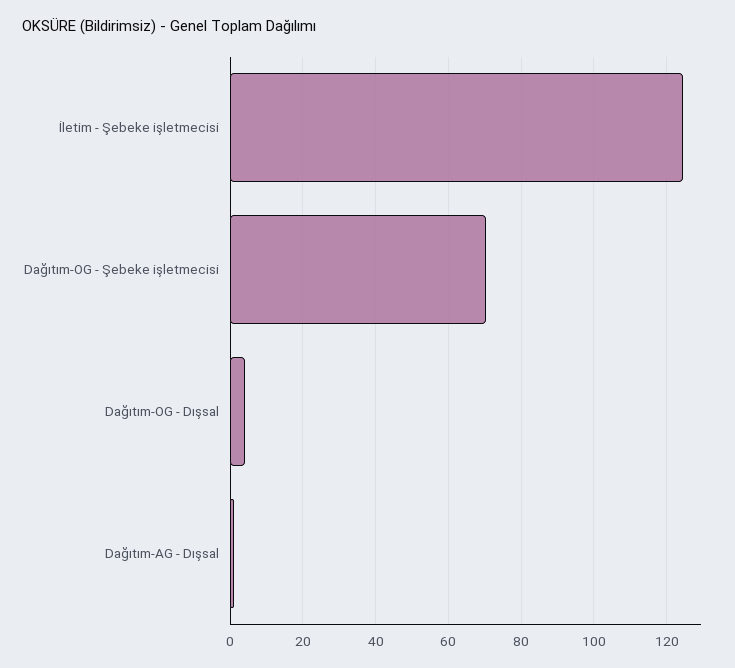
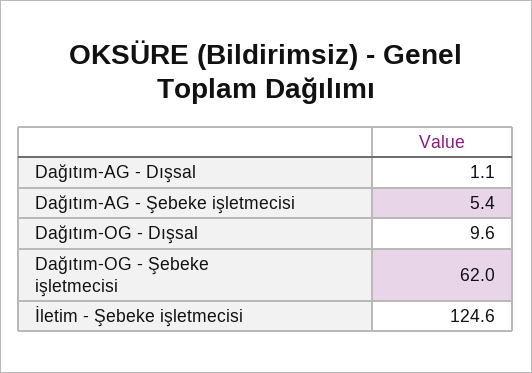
  {
    "İletim - Şebeke işletmecisi": 124.6,
-   "Dağıtım-OG - Şebeke işletmecisi": 70,
+   "Dağıtım-OG - Şebeke işletmecisi": 62,
-   "Dağıtım-OG - Dışsal": 4,
+   "Dağıtım-OG - Dışsal": 9.6,
-   "Dağıtım-AG - Dışsal": 1.1
+   "Dağıtım-AG - Dışsal": 1.1,
+   "Dağıtım-AG - Şebeke işletmecisi": 5.4
  }

